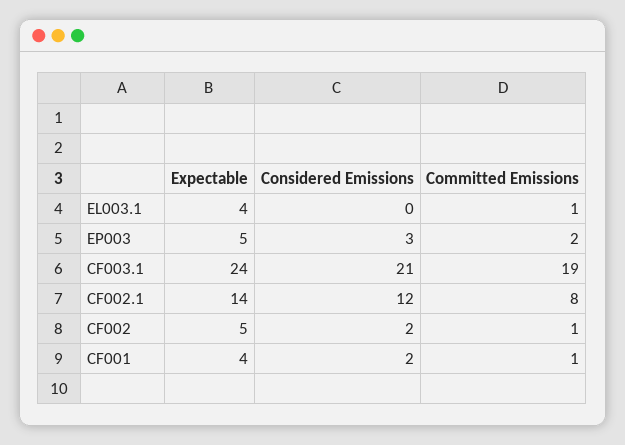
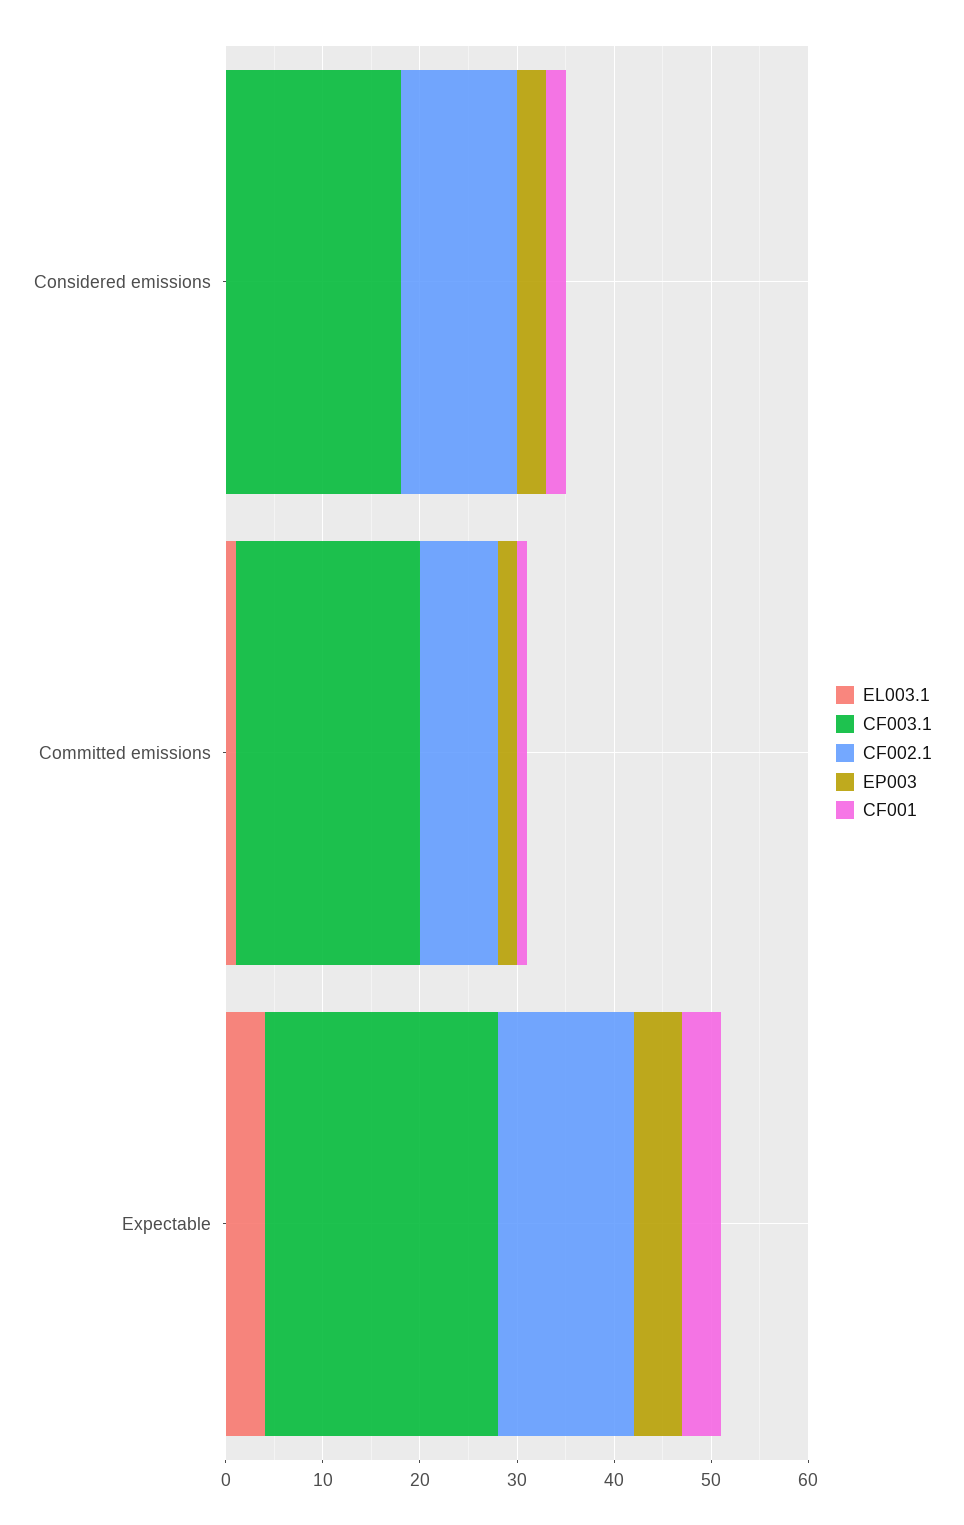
  {
    "EL003.1": {
      "Expectable": 4,
      "Considered Emissions": 0,
      "Committed Emissions": 1
    },
    "EP003": {
      "Expectable": 5,
      "Considered Emissions": 3,
      "Committed Emissions": 2
    },
    "CF003.1": {
      "Expectable": 24,
-     "Considered Emissions": 21,
+     "Considered Emissions": 18,
      "Committed Emissions": 19
    },
    "CF002.1": {
      "Expectable": 14,
      "Considered Emissions": 12,
      "Committed Emissions": 8
    },
-   "CF002": {
-     "Expectable": 5,
-     "Considered Emissions": 2,
-     "Committed Emissions": 1
-   },
    "CF001": {
      "Expectable": 4,
      "Considered Emissions": 2,
      "Committed Emissions": 1
    }
  }

